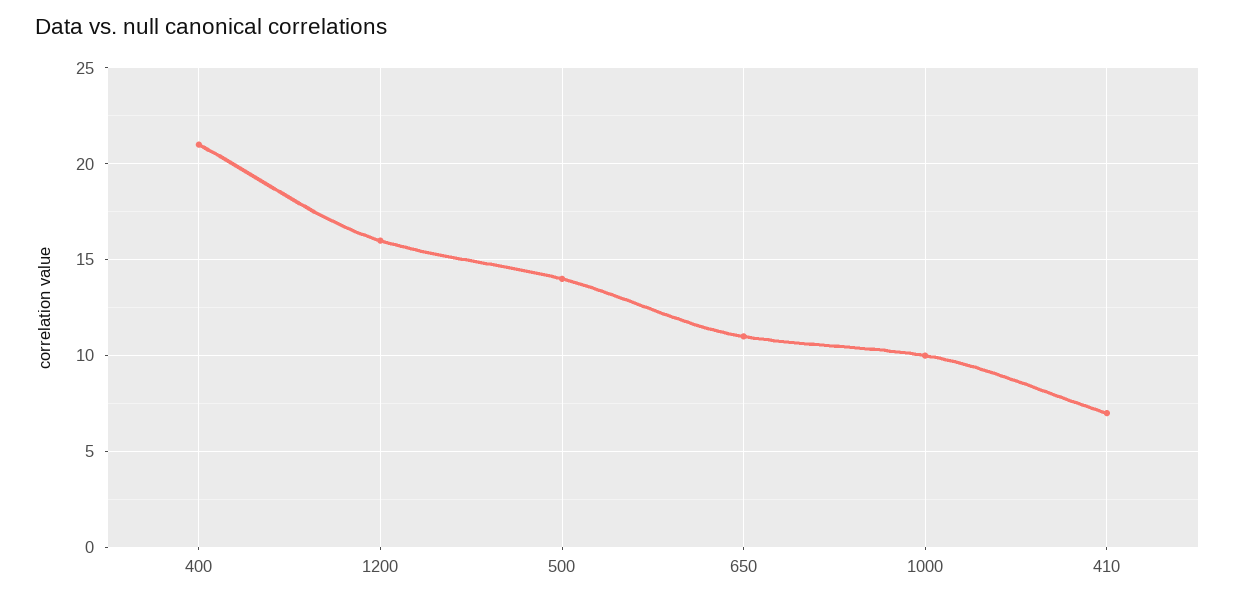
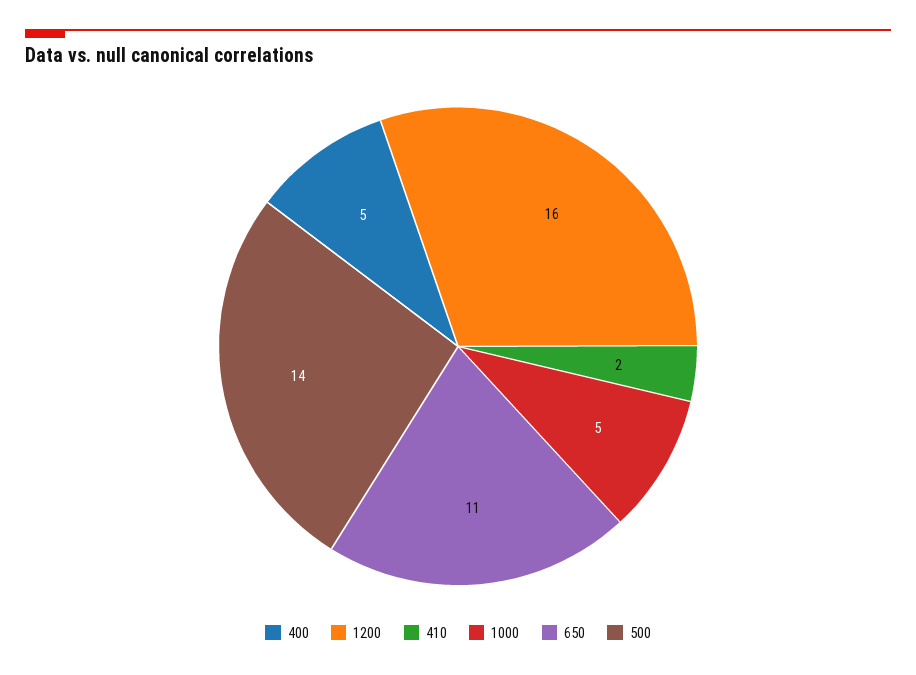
  {
-   "400": 21,
+   "400": 5,
    "1200": 16,
    "500": 14,
    "650": 11,
-   "1000": 10,
+   "1000": 5,
-   "410": 7
+   "410": 2
  }

